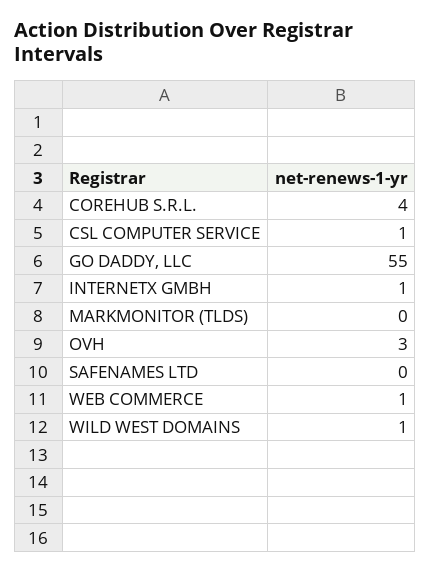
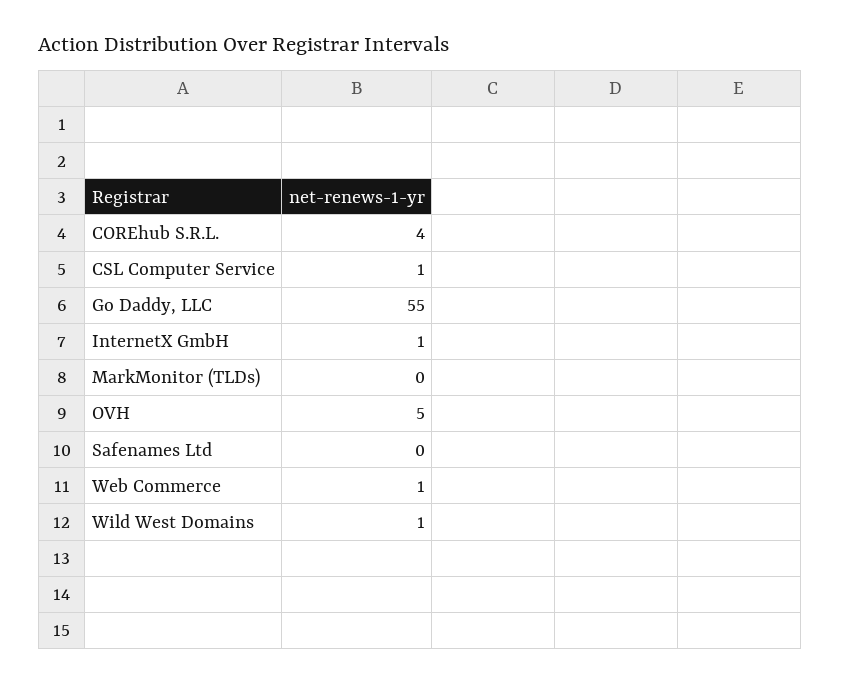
  {
    "COREHUB S.R.L.": 4,
    "CSL COMPUTER SERVICE": 1,
    "GO DADDY, LLC": 55,
    "INTERNETX GMBH": 1,
    "MARKMONITOR (TLDS)": 0,
-   "OVH": 3,
+   "OVH": 5,
    "SAFENAMES LTD": 0,
    "WEB COMMERCE": 1,
    "WILD WEST DOMAINS": 1
  }

